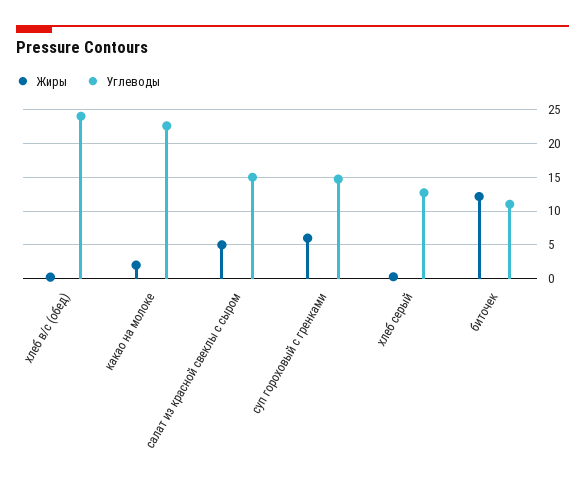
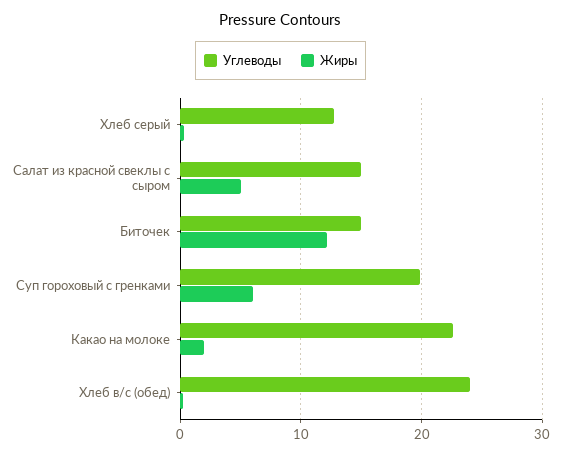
  {
    "Жиры": {
      "хлеб в/с (обед)": 0,
      "какао на молоке": 2,
      "салат из красной свеклы с сыром": 5,
      "суп гороховый с гренками": 6,
      "хлеб серый": 0,
      "биточек": 12
    },
    "Углеводы": {
      "хлеб в/с (обед)": 24,
      "какао на молоке": 23,
      "салат из красной свеклы с сыром": 15,
-     "суп гороховый с гренками": 15,
+     "суп гороховый с гренками": 20,
      "хлеб серый": 13,
-     "биточек": 11
+     "биточек": 15
    }
  }

